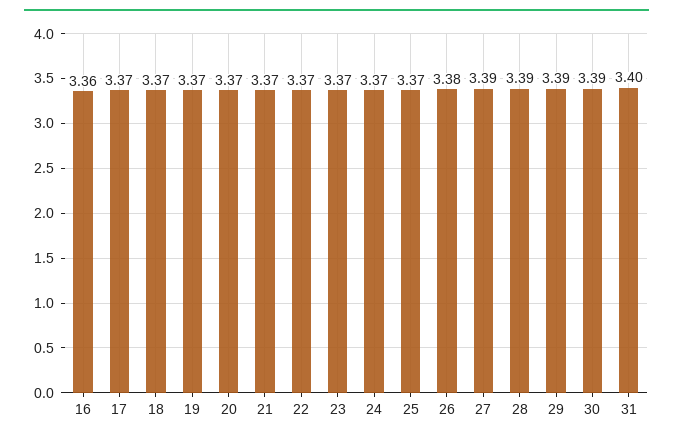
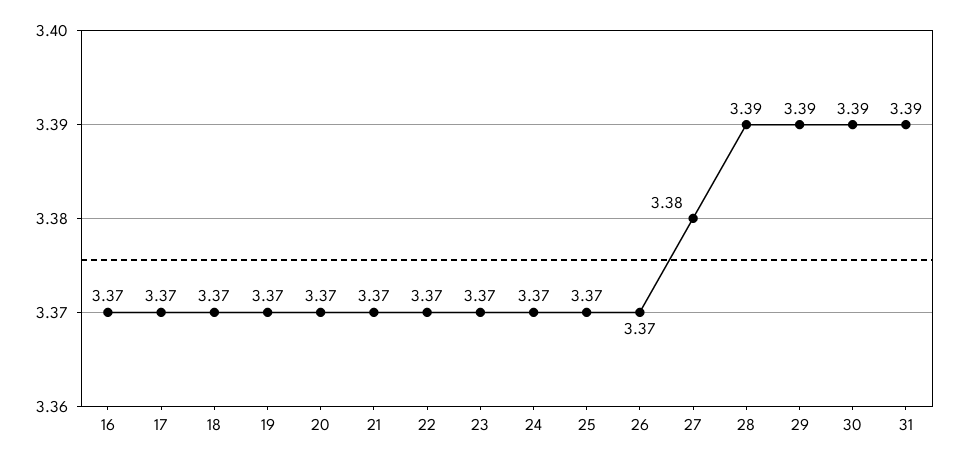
  {
-   "16": 3.36,
+   "16": 3.37,
    "17": 3.37,
    "18": 3.37,
    "19": 3.37,
    "20": 3.37,
    "21": 3.37,
    "22": 3.37,
    "23": 3.37,
    "24": 3.37,
    "25": 3.37,
-   "26": 3.38,
+   "26": 3.37,
-   "27": 3.39,
+   "27": 3.38,
    "28": 3.39,
    "29": 3.39,
    "30": 3.39,
-   "31": 3.4
+   "31": 3.39
  }

